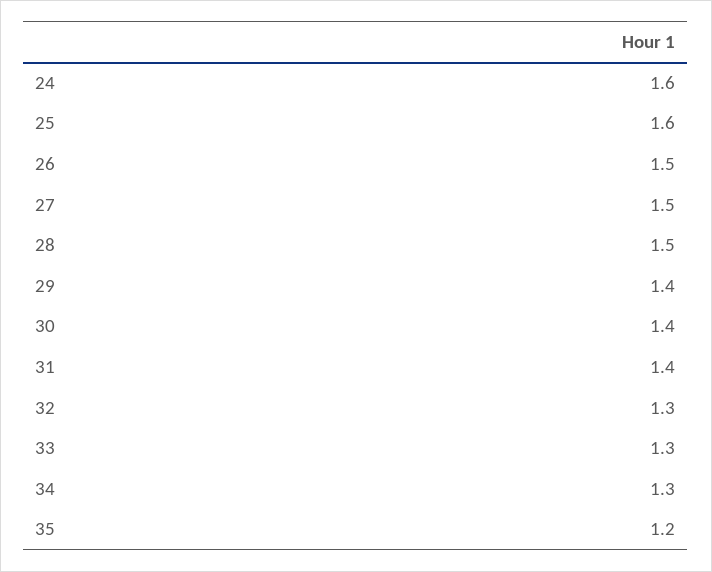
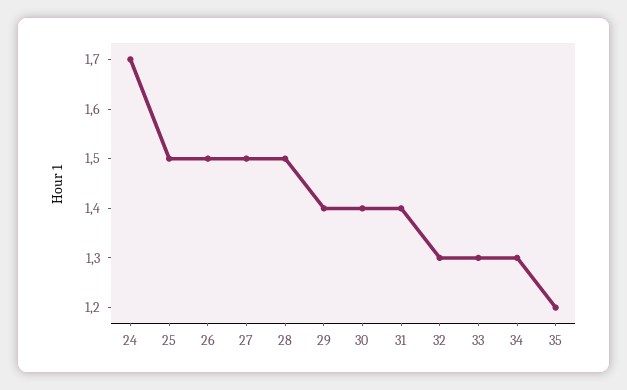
  {
-   "24": 1.6,
+   "24": 1.7,
-   "25": 1.6,
+   "25": 1.5,
    "26": 1.5,
    "27": 1.5,
    "28": 1.5,
    "29": 1.4,
    "30": 1.4,
    "31": 1.4,
    "32": 1.3,
    "33": 1.3,
    "34": 1.3,
    "35": 1.2
  }

